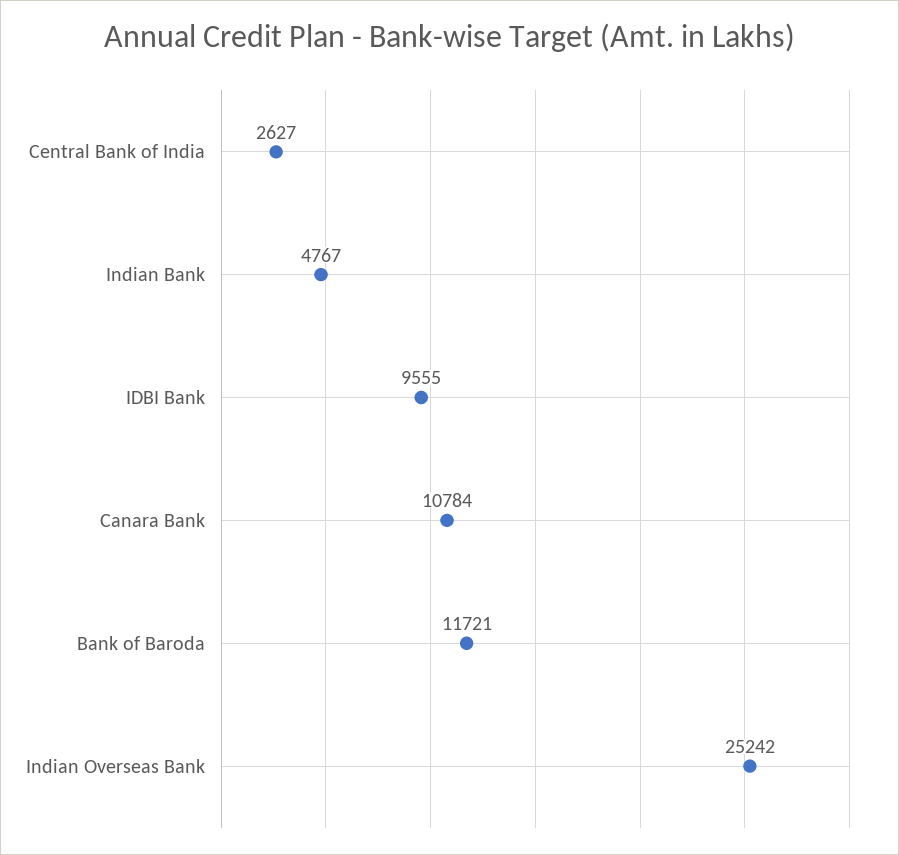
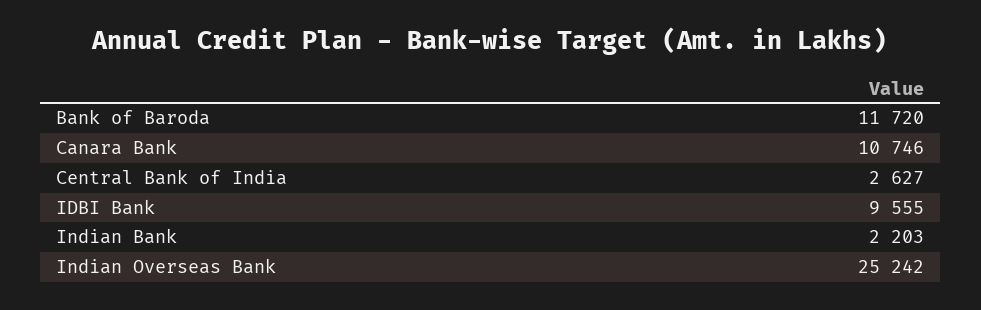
  {
    "Central Bank of India": 2627,
-   "Indian Bank": 4767,
+   "Indian Bank": 2203,
    "IDBI Bank": 9555,
-   "Canara Bank": 10784,
+   "Canara Bank": 10746,
-   "Bank of Baroda": 11721,
+   "Bank of Baroda": 11720,
    "Indian Overseas Bank": 25242
  }

